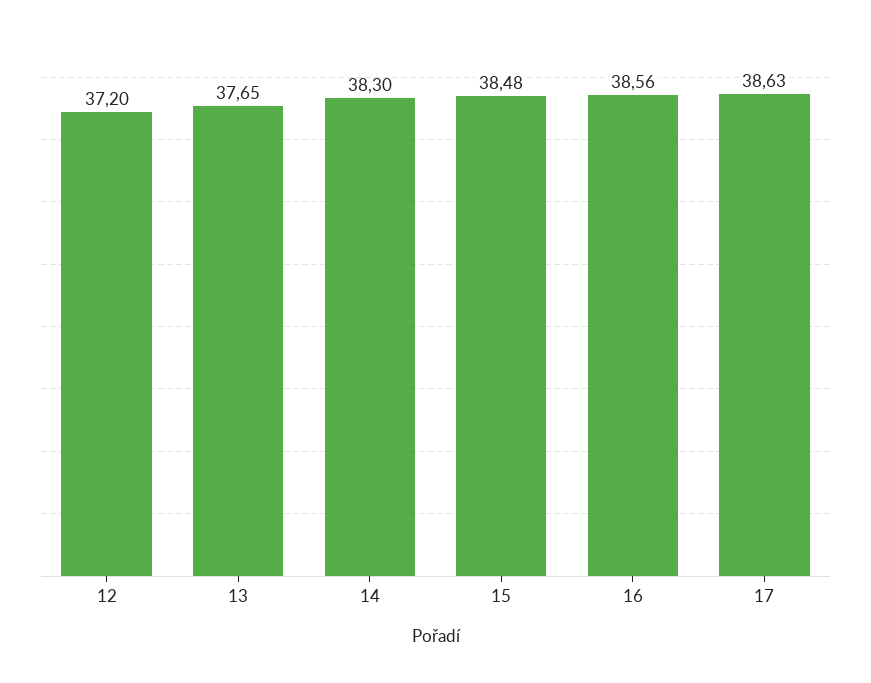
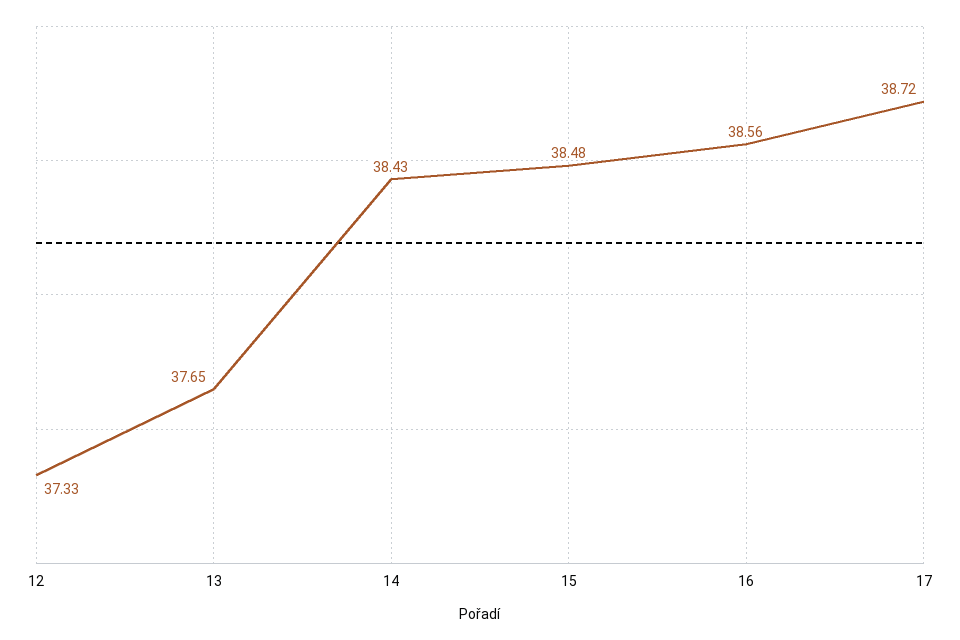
  {
-   "12": 37.2,
+   "12": 37.33,
    "13": 37.65,
-   "14": 38.3,
+   "14": 38.43,
    "15": 38.48,
    "16": 38.56,
-   "17": 38.63
+   "17": 38.72
  }

